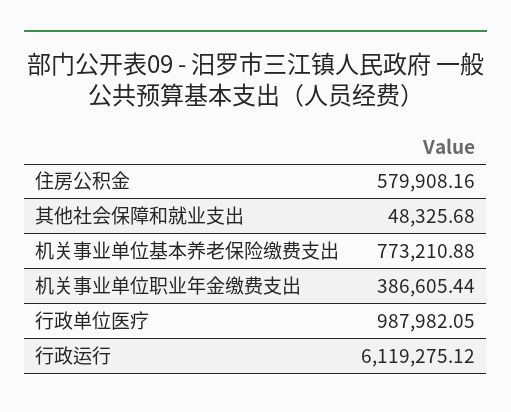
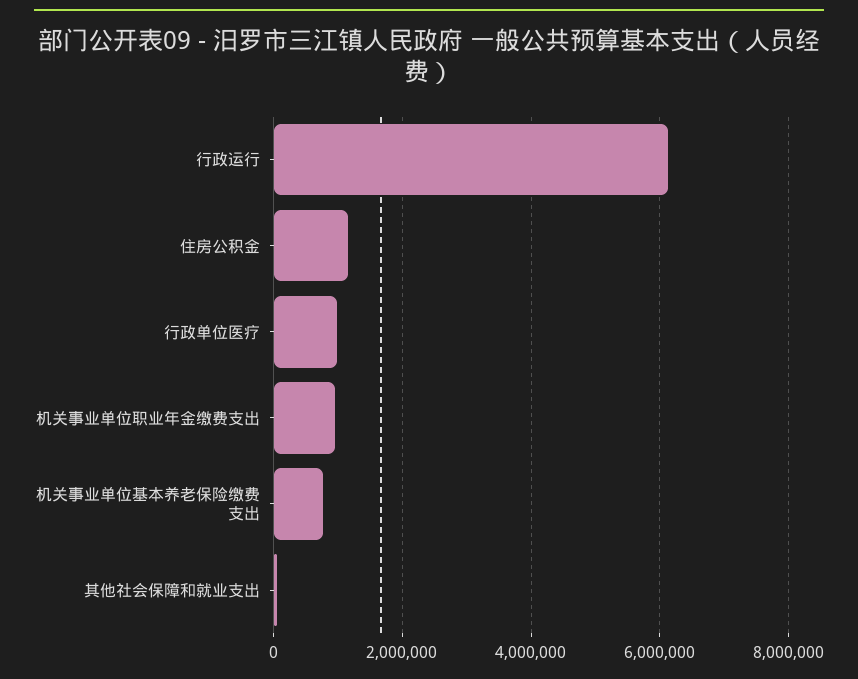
  {
-   "住房公积金": 579908.16,
+   "住房公积金": 1200000,
    "其他社会保障和就业支出": 48325.68,
    "机关事业单位基本养老保险缴费支出": 773210.88,
-   "机关事业单位职业年金缴费支出": 386605.44,
+   "机关事业单位职业年金缴费支出": 1000000,
    "行政单位医疗": 987982.05,
    "行政运行": 6119275.12
  }

